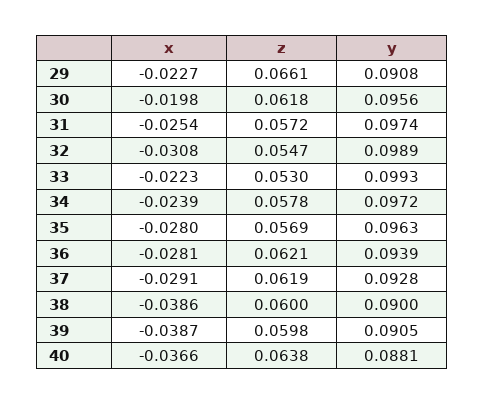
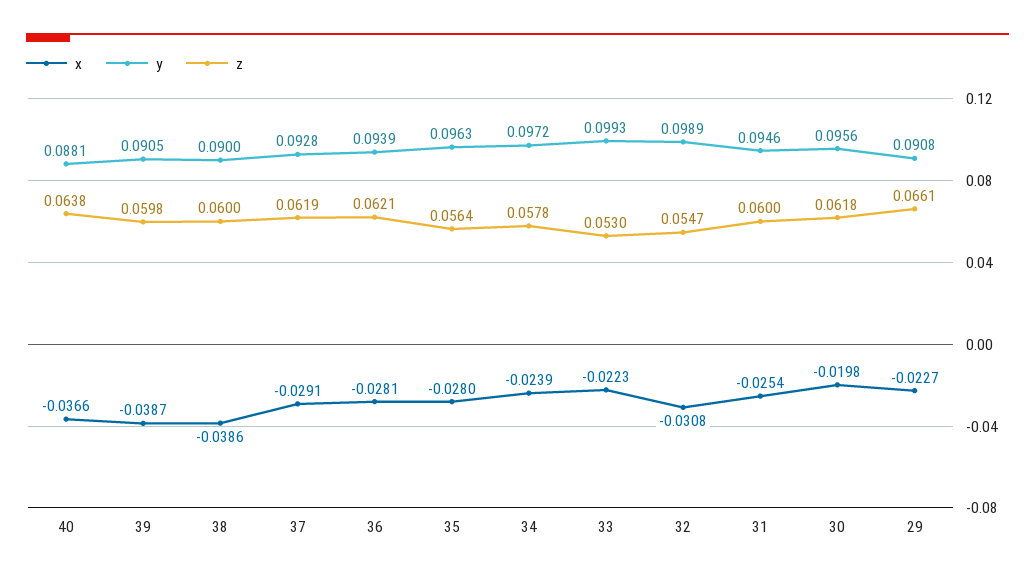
  {
    "x": {
      "29": -0.0227,
      "30": -0.0198,
      "31": -0.0254,
      "32": -0.0308,
      "33": -0.0223,
      "34": -0.0239,
      "35": -0.028,
      "36": -0.0281,
      "37": -0.0291,
      "38": -0.0386,
      "39": -0.0387,
      "40": -0.0366
    },
    "z": {
      "29": 0.0661,
      "30": 0.0618,
-     "31": 0.0572,
+     "31": 0.06,
      "32": 0.0547,
      "33": 0.053,
      "34": 0.0578,
-     "35": 0.0569,
+     "35": 0.0564,
      "36": 0.0621,
      "37": 0.0619,
      "38": 0.06,
      "39": 0.0598,
      "40": 0.0638
    },
    "y": {
      "29": 0.0908,
      "30": 0.0956,
-     "31": 0.0974,
+     "31": 0.0946,
      "32": 0.0989,
      "33": 0.0993,
      "34": 0.0972,
      "35": 0.0963,
      "36": 0.0939,
      "37": 0.0928,
      "38": 0.09,
      "39": 0.0905,
      "40": 0.0881
    }
  }

